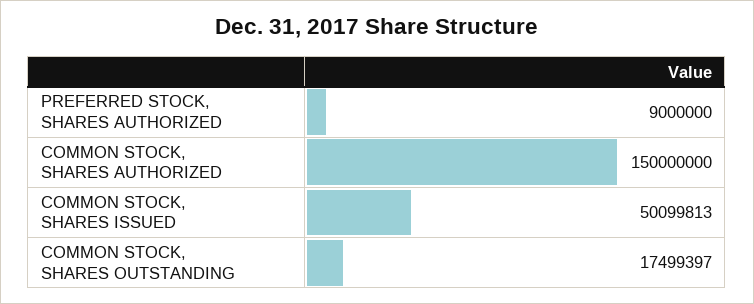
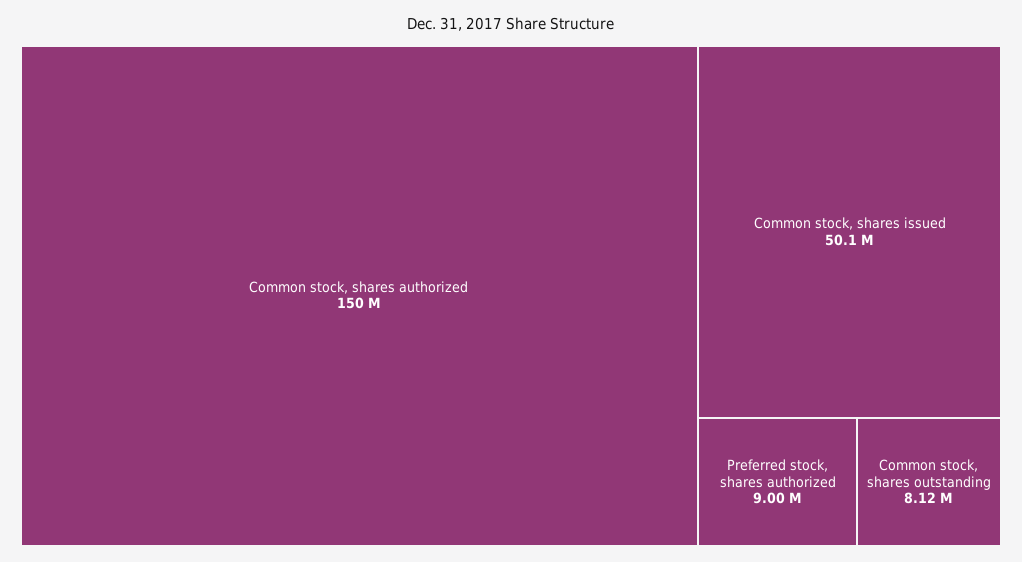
  {
    "PREFERRED STOCK, SHARES AUTHORIZED": 9000000,
    "COMMON STOCK, SHARES AUTHORIZED": 150000000,
    "COMMON STOCK, SHARES ISSUED": 50099813,
-   "COMMON STOCK, SHARES OUTSTANDING": 17499397
+   "COMMON STOCK, SHARES OUTSTANDING": 8120000
  }

